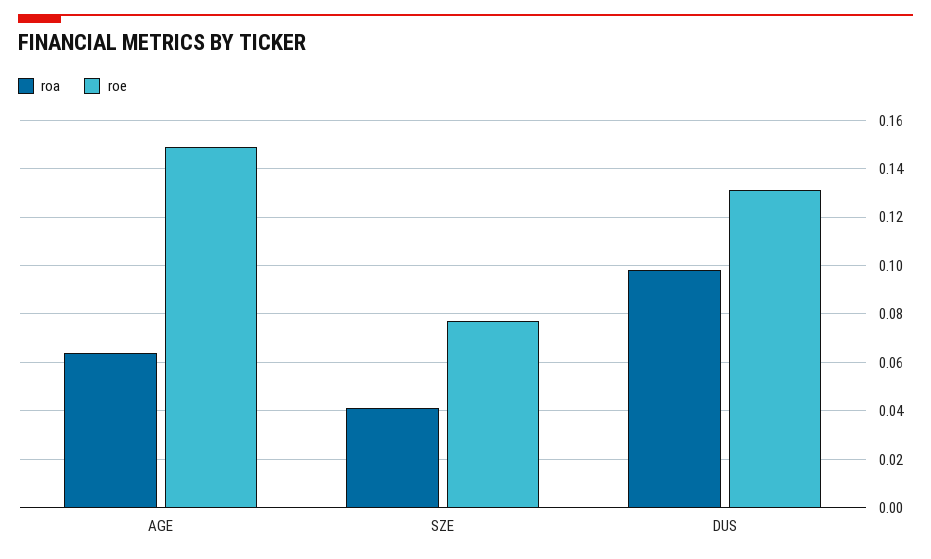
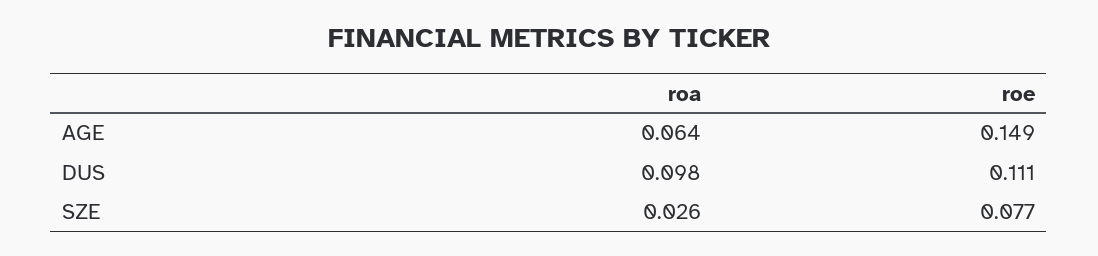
  {
    "roa": {
      "AGE": 0.064,
-     "SZE": 0.04,
+     "SZE": 0.026,
      "DUS": 0.098
    },
    "roe": {
      "AGE": 0.149,
      "SZE": 0.077,
-     "DUS": 0.13
+     "DUS": 0.111
    }
  }

